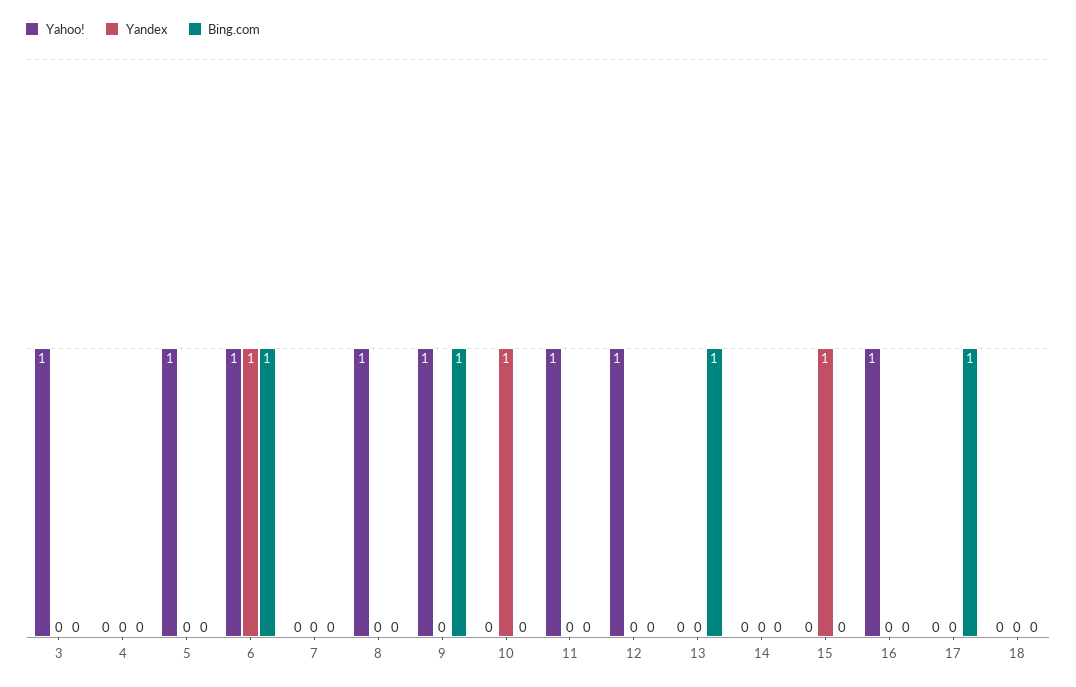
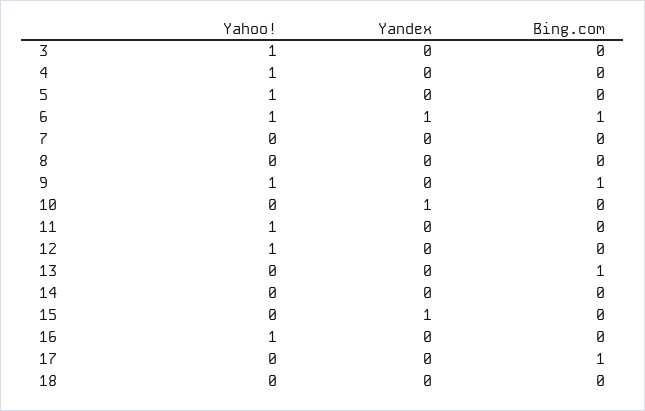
  {
    "Yahoo!": {
      "3": 1,
-     "4": 0,
+     "4": 1,
      "5": 1,
      "6": 1,
      "7": 0,
-     "8": 1,
+     "8": 0,
      "9": 1,
      "10": 0,
      "11": 1,
      "12": 1,
      "13": 0,
      "14": 0,
      "15": 0,
      "16": 1,
      "17": 0,
      "18": 0
    },
    "Yandex": {
      "3": 0,
      "4": 0,
      "5": 0,
      "6": 1,
      "7": 0,
      "8": 0,
      "9": 0,
      "10": 1,
      "11": 0,
      "12": 0,
      "13": 0,
      "14": 0,
      "15": 1,
      "16": 0,
      "17": 0,
      "18": 0
    },
    "Bing.com": {
      "3": 0,
      "4": 0,
      "5": 0,
      "6": 1,
      "7": 0,
      "8": 0,
      "9": 1,
      "10": 0,
      "11": 0,
      "12": 0,
      "13": 1,
      "14": 0,
      "15": 0,
      "16": 0,
      "17": 1,
      "18": 0
    }
  }

